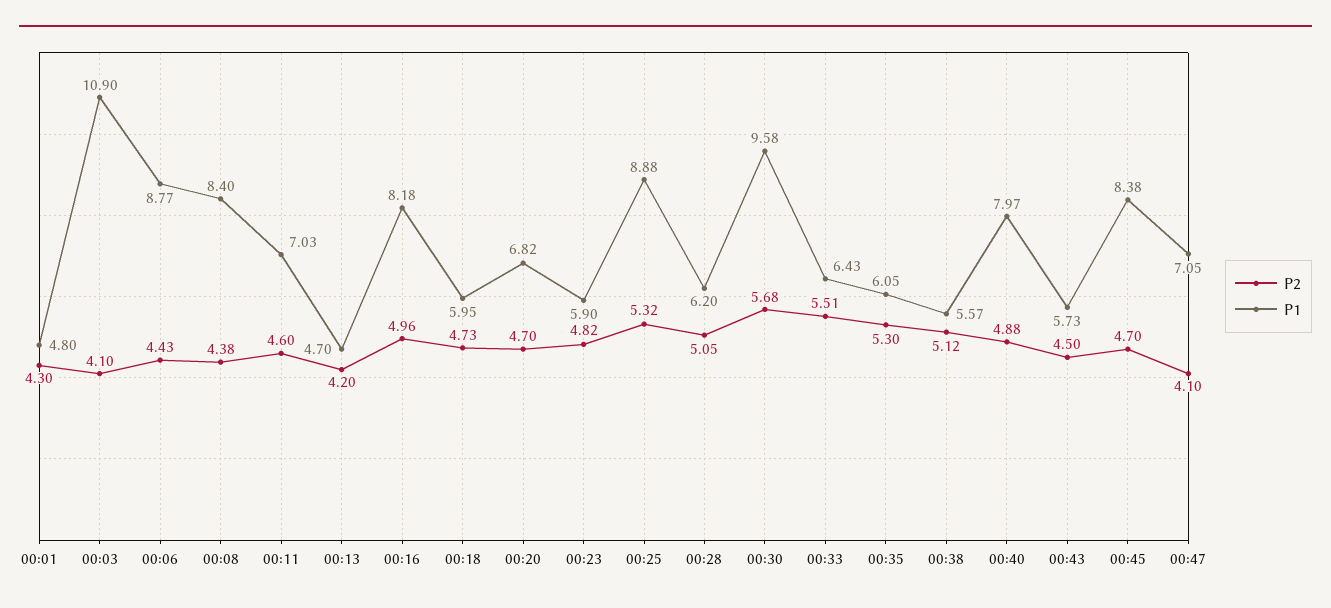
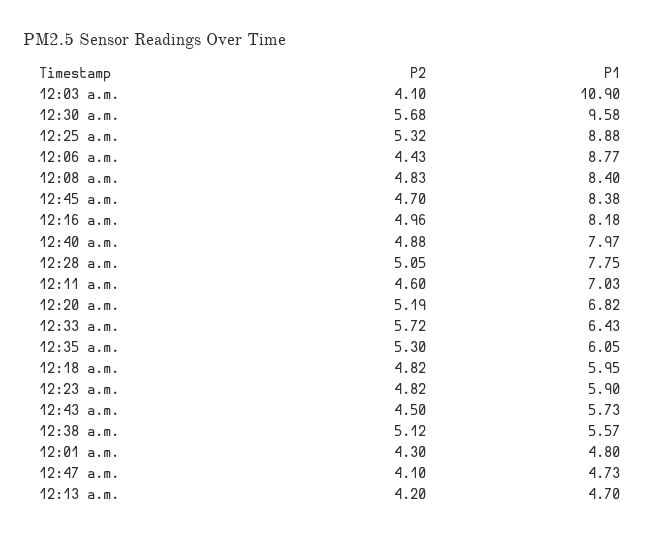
  {
    "P2": {
      "00:01": 4.3,
      "00:03": 4.1,
      "00:06": 4.43,
-     "00:08": 4.38,
+     "00:08": 4.83,
      "00:11": 4.6,
      "00:13": 4.2,
      "00:16": 4.96,
-     "00:18": 4.73,
+     "00:18": 4.82,
-     "00:20": 4.7,
+     "00:20": 5.19,
      "00:23": 4.82,
      "00:25": 5.32,
      "00:28": 5.05,
      "00:30": 5.68,
-     "00:33": 5.51,
+     "00:33": 5.72,
      "00:35": 5.3,
      "00:38": 5.12,
      "00:40": 4.88,
      "00:43": 4.5,
      "00:45": 4.7,
      "00:47": 4.1
    },
    "P1": {
      "00:01": 4.8,
      "00:03": 10.9,
      "00:06": 8.77,
      "00:08": 8.4,
      "00:11": 7.03,
      "00:13": 4.7,
      "00:16": 8.18,
      "00:18": 5.95,
      "00:20": 6.82,
      "00:23": 5.9,
      "00:25": 8.88,
-     "00:28": 6.2,
+     "00:28": 7.75,
      "00:30": 9.58,
      "00:33": 6.43,
      "00:35": 6.05,
      "00:38": 5.57,
      "00:40": 7.97,
      "00:43": 5.73,
      "00:45": 8.38,
-     "00:47": 7.05
+     "00:47": 4.73
    }
  }

